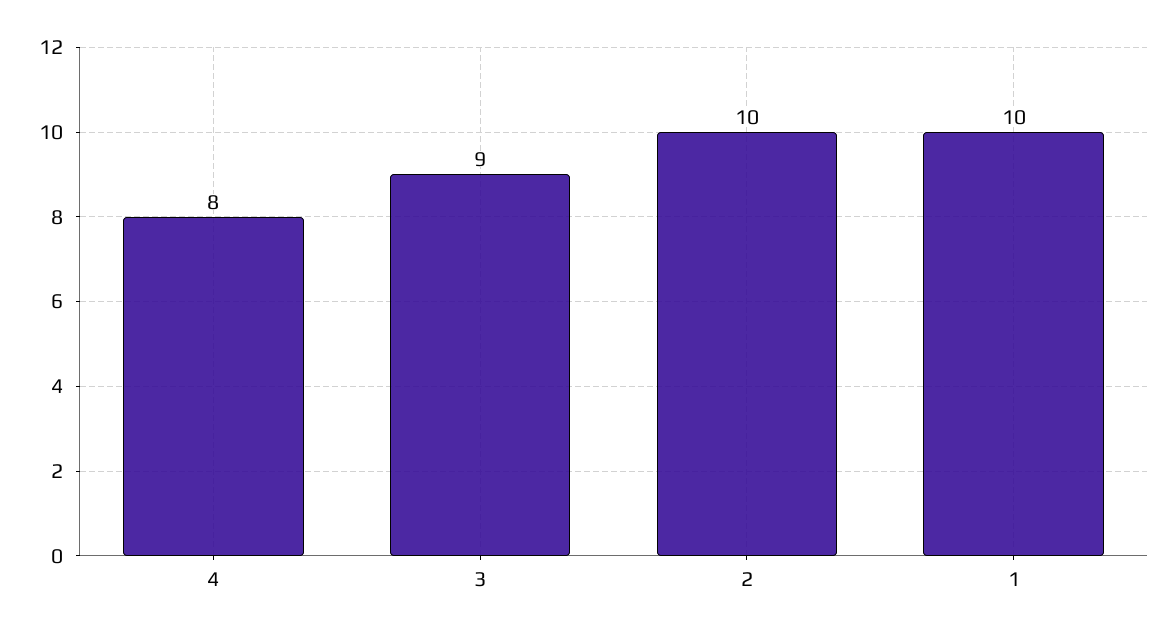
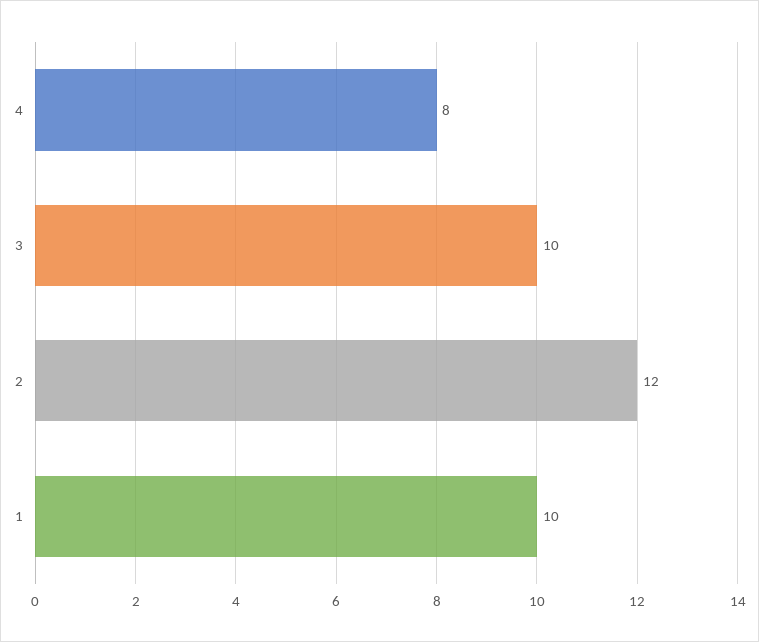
  {
    "4": 8,
-   "3": 9,
+   "3": 10,
-   "2": 10,
+   "2": 12,
    "1": 10
  }

